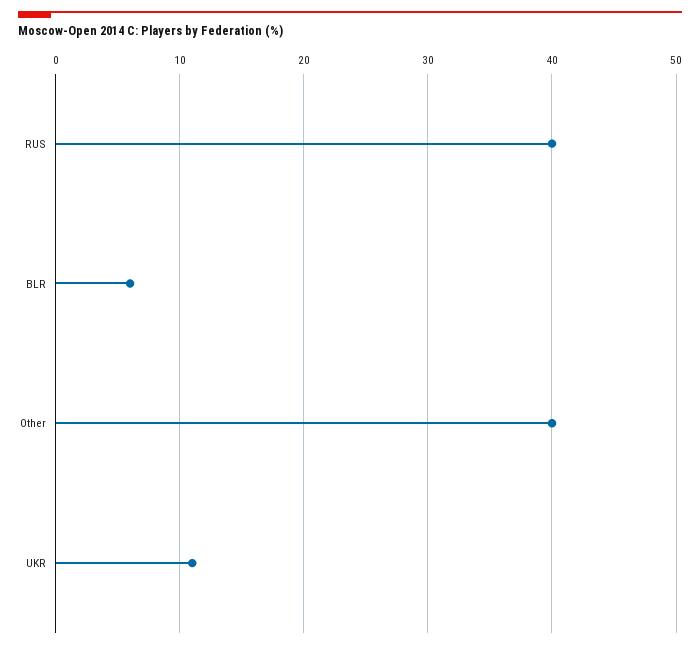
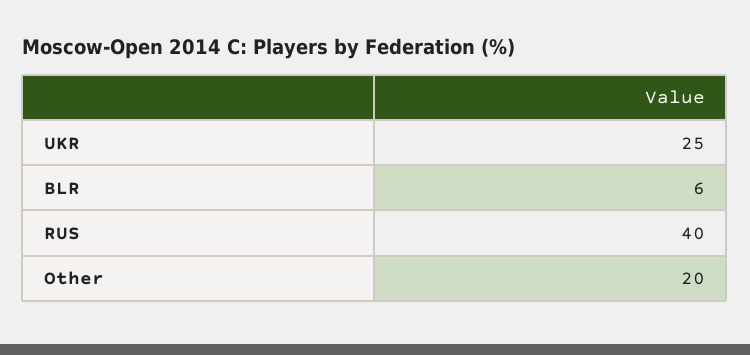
  {
    "RUS": 40,
    "BLR": 6,
-   "Other": 40,
+   "Other": 20,
-   "UKR": 11
+   "UKR": 25
  }

